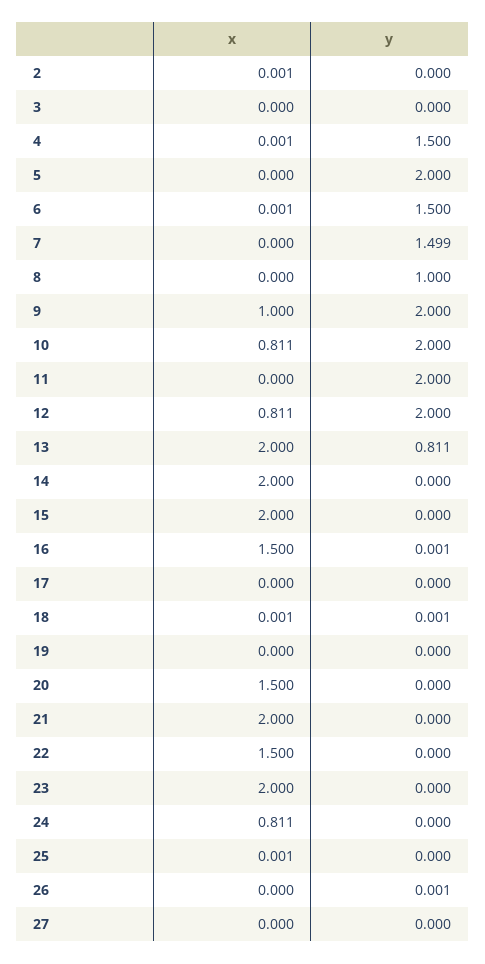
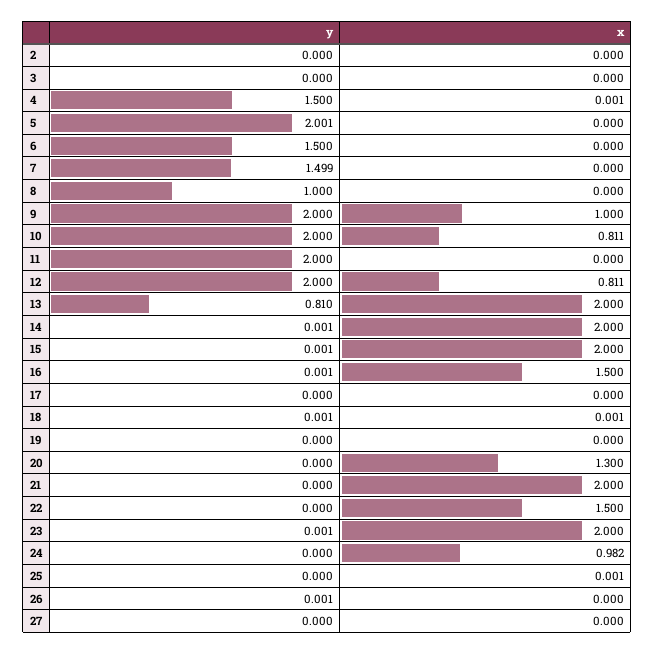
  {
    "x": {
-     "2": 0.001,
+     "2": 0,
      "3": 0,
      "4": 0.001,
      "5": 0,
-     "6": 0.001,
+     "6": 0,
      "7": 0,
      "8": 0,
      "9": 1,
      "10": 0.811,
      "11": 0,
      "12": 0.811,
      "13": 2,
      "14": 2,
      "15": 2,
      "16": 1.5,
      "17": 0,
      "18": 0.001,
      "19": 0,
-     "20": 1.5,
+     "20": 1.3,
      "21": 2,
      "22": 1.5,
      "23": 2,
-     "24": 0.811,
+     "24": 0.982,
      "25": 0.001,
      "26": 0,
      "27": 0
    },
    "y": {
      "2": 0,
      "3": 0,
      "4": 1.5,
-     "5": 2,
+     "5": 2.001,
      "6": 1.5,
      "7": 1.499,
      "8": 1,
      "9": 2,
      "10": 2,
      "11": 2,
      "12": 2,
-     "13": 0.811,
+     "13": 0.81,
-     "14": 0,
+     "14": 0.001,
-     "15": 0,
+     "15": 0.001,
      "16": 0.001,
      "17": 0,
      "18": 0.001,
      "19": 0,
      "20": 0,
      "21": 0,
      "22": 0,
-     "23": 0,
+     "23": 0.001,
      "24": 0,
      "25": 0,
      "26": 0.001,
      "27": 0
    }
  }

